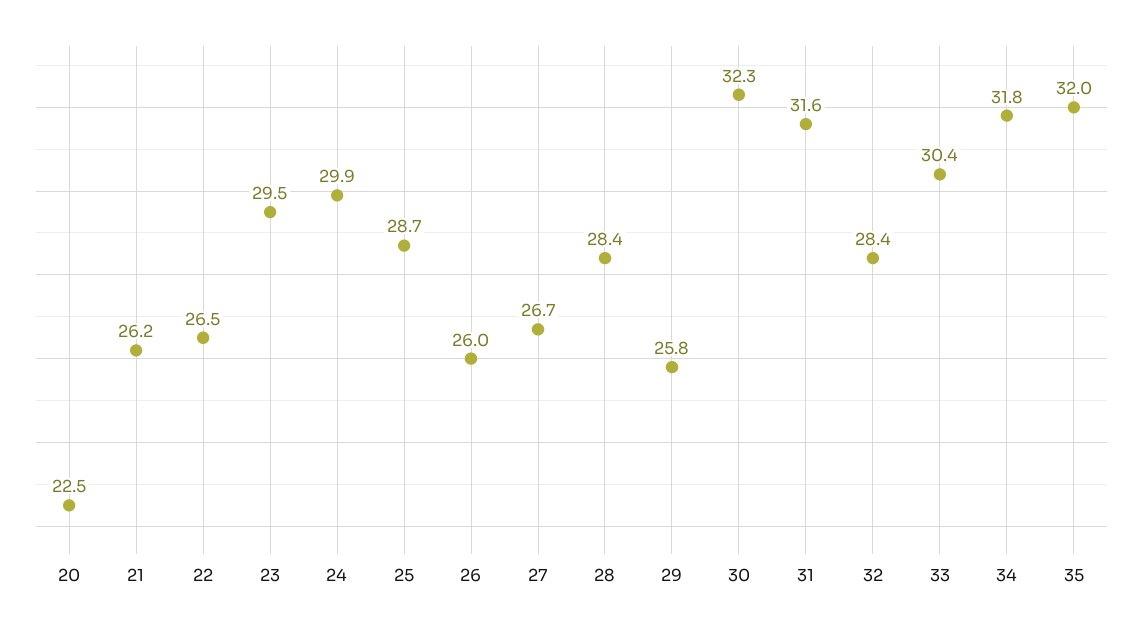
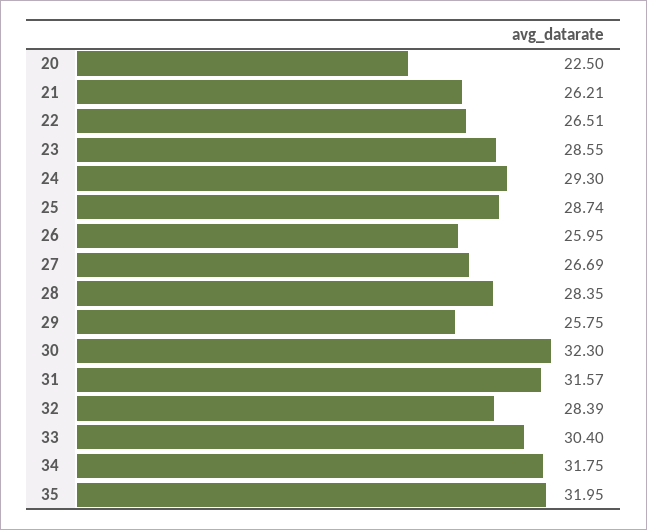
  {
    "20": 22.5,
    "21": 26.21,
    "22": 26.51,
-   "23": 29.5,
+   "23": 28.55,
-   "24": 29.9,
+   "24": 29.3,
    "25": 28.74,
    "26": 25.95,
    "27": 26.69,
    "28": 28.35,
    "29": 25.75,
    "30": 32.3,
    "31": 31.57,
    "32": 28.39,
    "33": 30.4,
    "34": 31.75,
    "35": 31.95
  }

